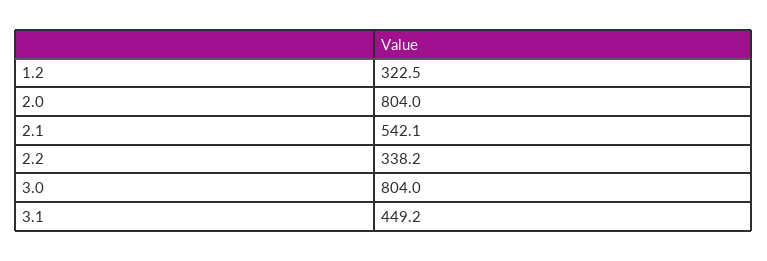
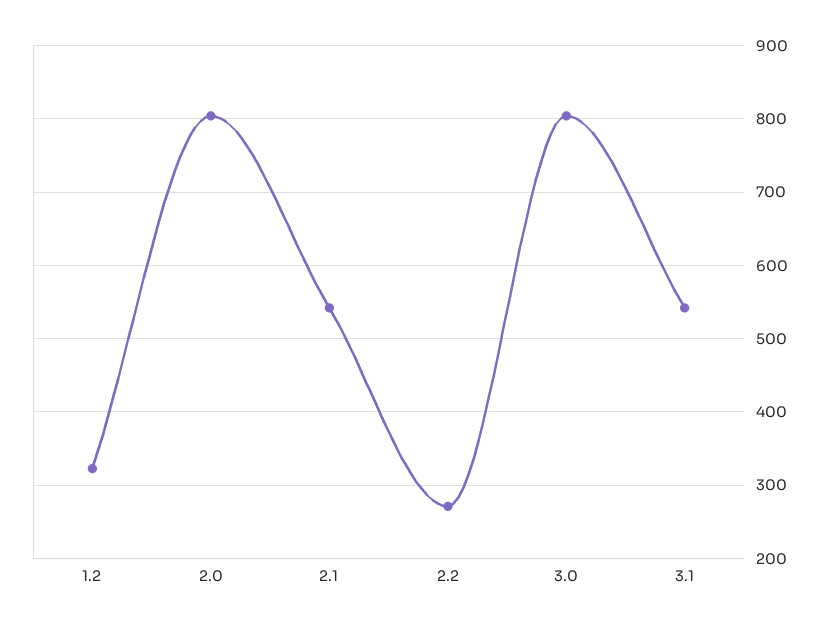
  {
    "1.2": 322.5,
    "2.0": 804,
    "2.1": 542.1,
-   "2.2": 338.2,
+   "2.2": 270,
    "3.0": 804,
-   "3.1": 449.2
+   "3.1": 540
  }

